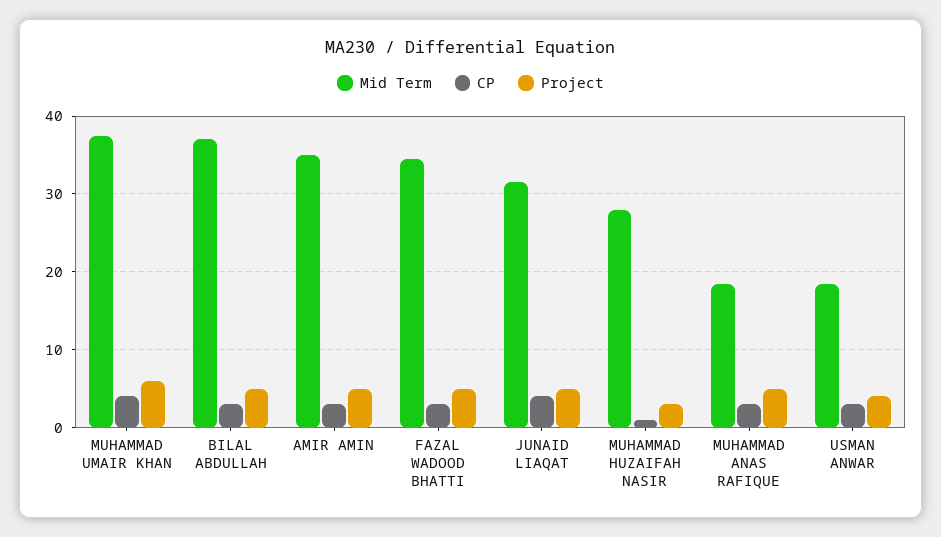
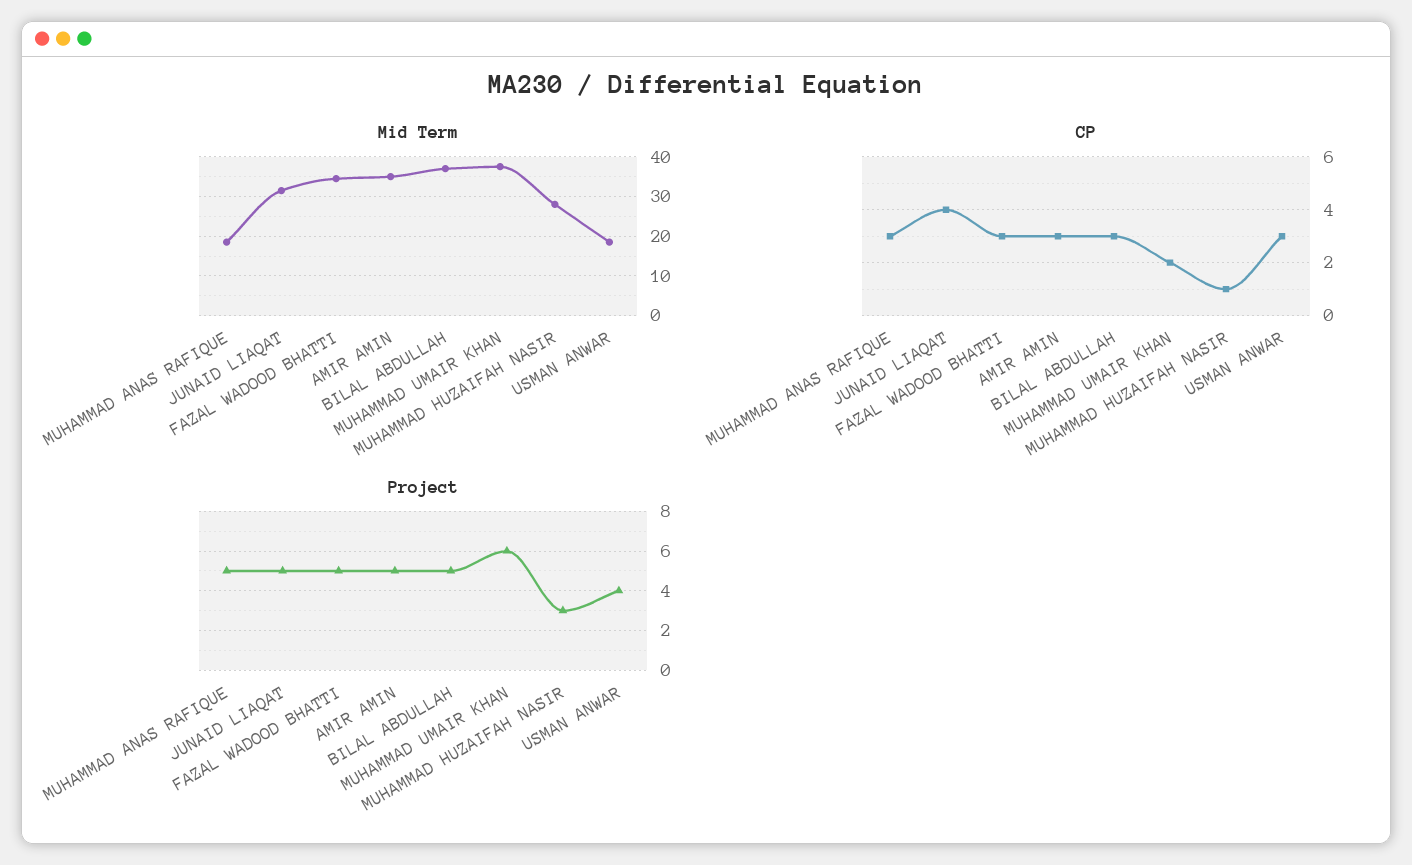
  {
    "Mid Term": {
      "MUHAMMAD UMAIR KHAN": 38,
      "BILAL ABDULLAH": 37,
      "AMIR AMIN": 35,
      "FAZAL WADOOD BHATTI": 35,
      "JUNAID LIAQAT": 32,
      "MUHAMMAD HUZAIFAH NASIR": 28,
      "MUHAMMAD ANAS RAFIQUE": 19,
      "USMAN ANWAR": 19
    },
    "CP": {
-     "MUHAMMAD UMAIR KHAN": 4,
+     "MUHAMMAD UMAIR KHAN": 2,
      "BILAL ABDULLAH": 3,
      "AMIR AMIN": 3,
      "FAZAL WADOOD BHATTI": 3,
      "JUNAID LIAQAT": 4,
      "MUHAMMAD HUZAIFAH NASIR": 1,
      "MUHAMMAD ANAS RAFIQUE": 3,
      "USMAN ANWAR": 3
    },
    "Project": {
      "MUHAMMAD UMAIR KHAN": 6,
      "BILAL ABDULLAH": 5,
      "AMIR AMIN": 5,
      "FAZAL WADOOD BHATTI": 5,
      "JUNAID LIAQAT": 5,
      "MUHAMMAD HUZAIFAH NASIR": 3,
      "MUHAMMAD ANAS RAFIQUE": 5,
      "USMAN ANWAR": 4
    }
  }

